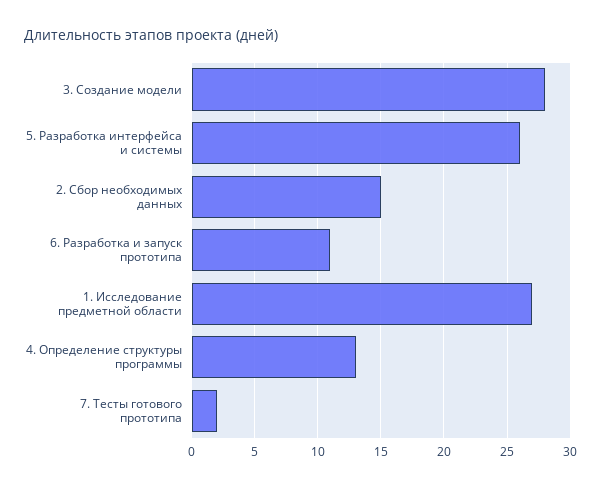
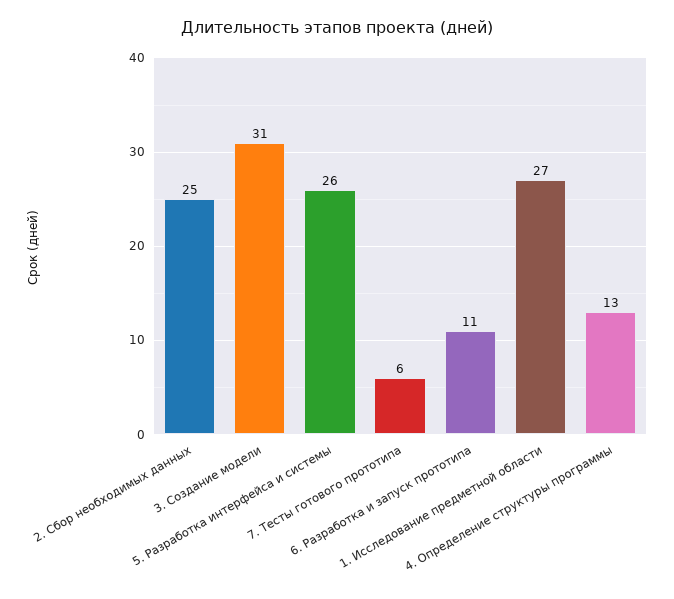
  {
-   "3. Создание модели": 28,
+   "3. Создание модели": 31,
    "5. Разработка интерфейса и системы": 26,
-   "2. Сбор необходимых данных": 15,
+   "2. Сбор необходимых данных": 25,
    "6. Разработка и запуск прототипа": 11,
    "1. Исследование предметной области": 27,
    "4. Определение структуры программы": 13,
-   "7. Тесты готового прототипа": 2
+   "7. Тесты готового прототипа": 6
  }

